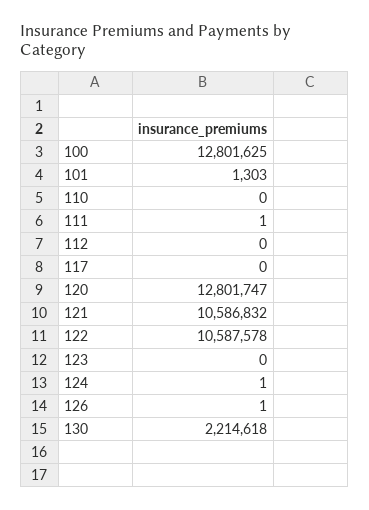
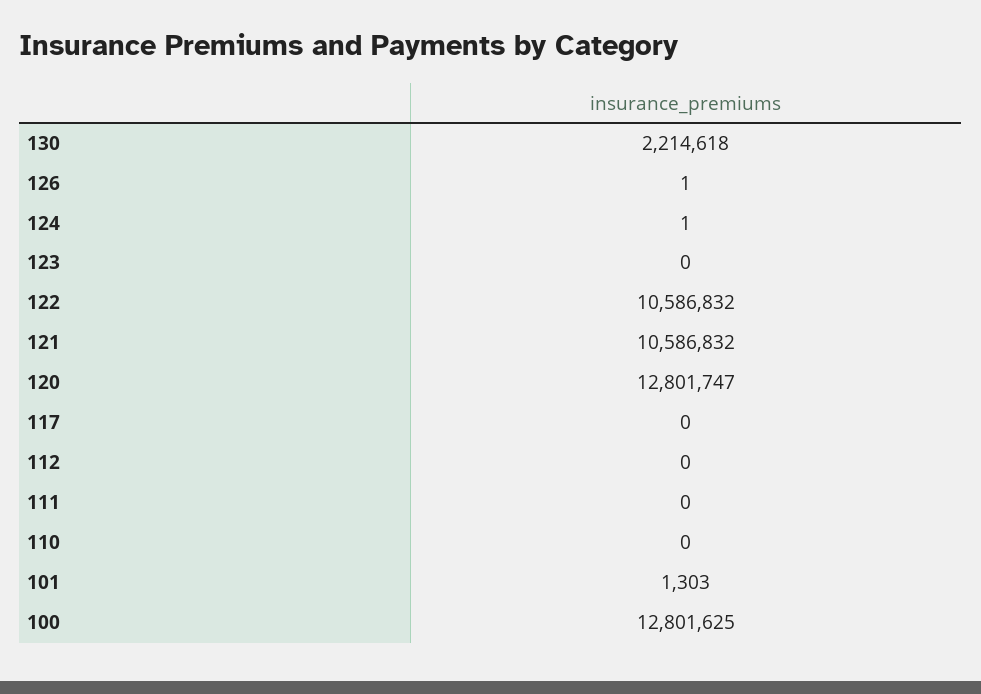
  {
    "100": 12801625,
    "101": 1303,
    "110": 0,
-   "111": 1,
+   "111": 0,
    "112": 0,
    "117": 0,
    "120": 12801747,
    "121": 10586832,
-   "122": 10587578,
+   "122": 10586832,
    "123": 0,
    "124": 1,
    "126": 1,
    "130": 2214618
  }

